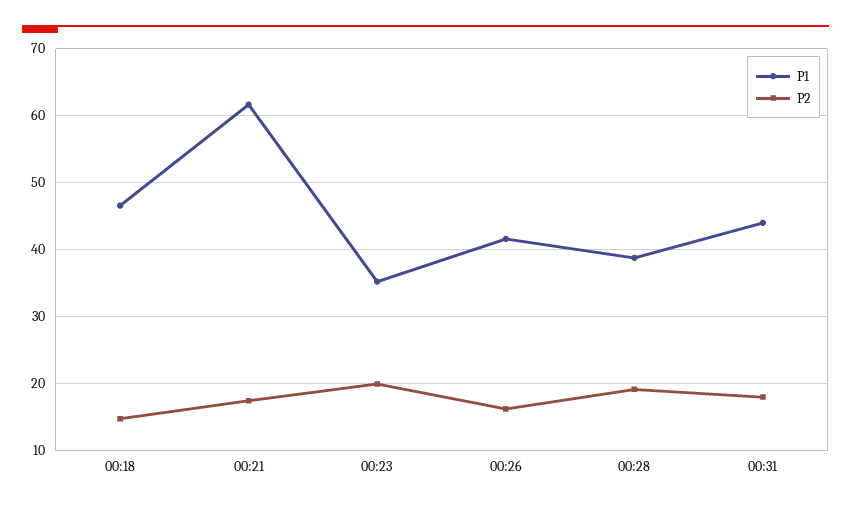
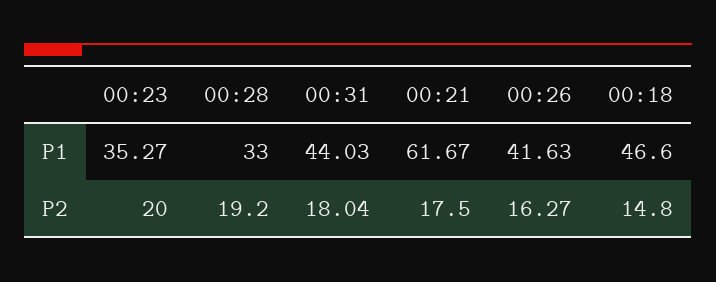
  {
    "P1": {
      "00:18": 46.6,
      "00:21": 61.67,
      "00:23": 35.27,
      "00:26": 41.63,
-     "00:28": 39,
+     "00:28": 33,
      "00:31": 44.03
    },
    "P2": {
      "00:18": 14.8,
      "00:21": 17.5,
      "00:23": 20,
      "00:26": 16.27,
      "00:28": 19.2,
      "00:31": 18.04
    }
  }

